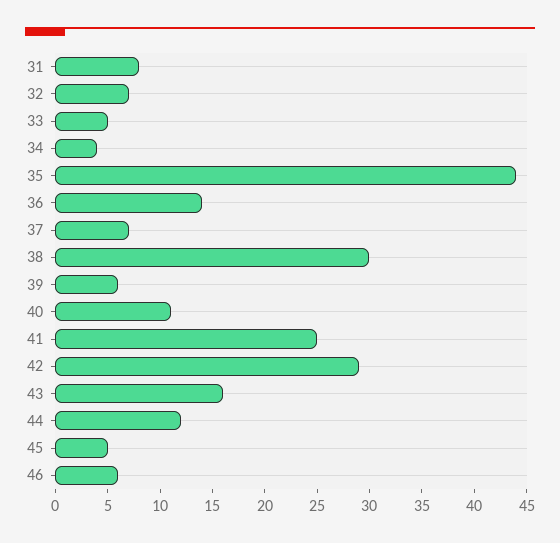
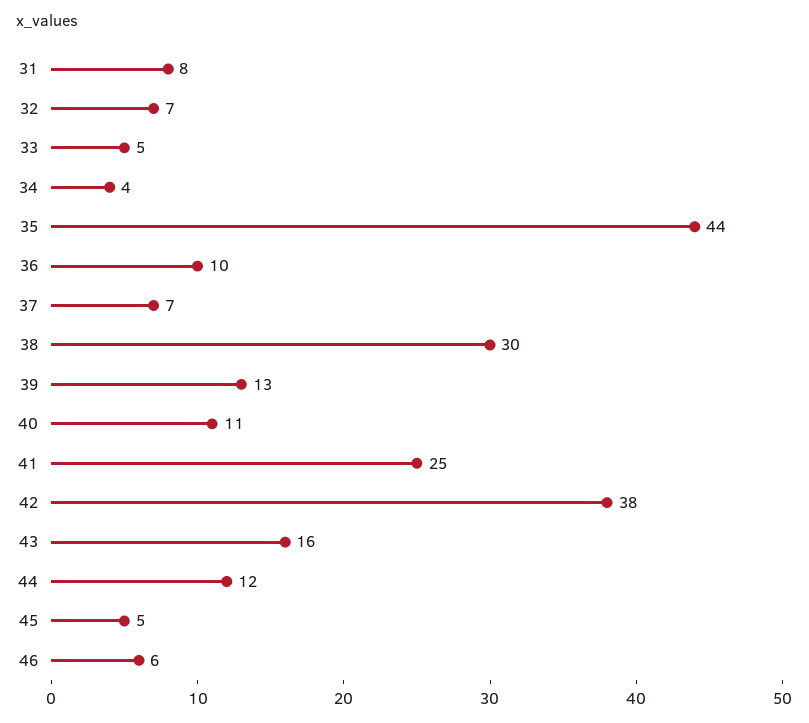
  {
    "31": 8,
    "32": 7,
    "33": 5,
    "34": 4,
    "35": 44,
-   "36": 14,
+   "36": 10,
    "37": 7,
    "38": 30,
-   "39": 6,
+   "39": 13,
    "40": 11,
    "41": 25,
-   "42": 29,
+   "42": 38,
    "43": 16,
    "44": 12,
    "45": 5,
    "46": 6
  }

